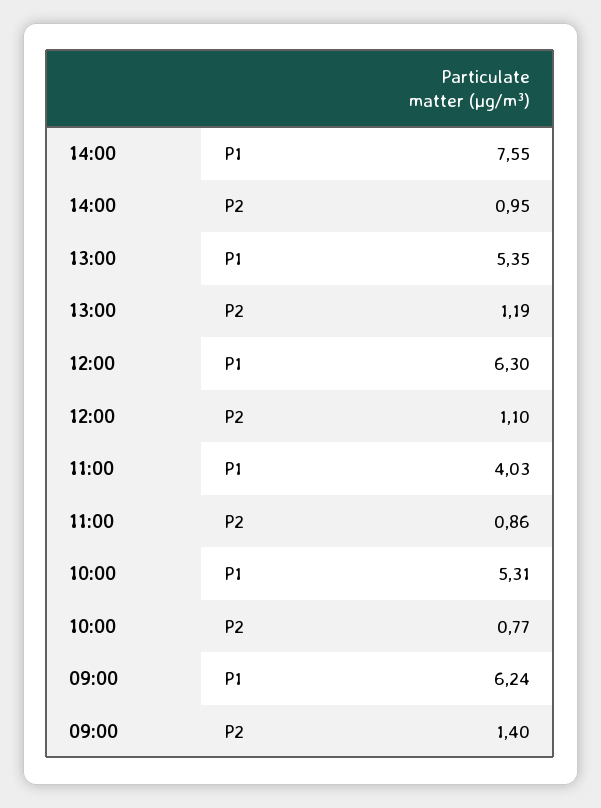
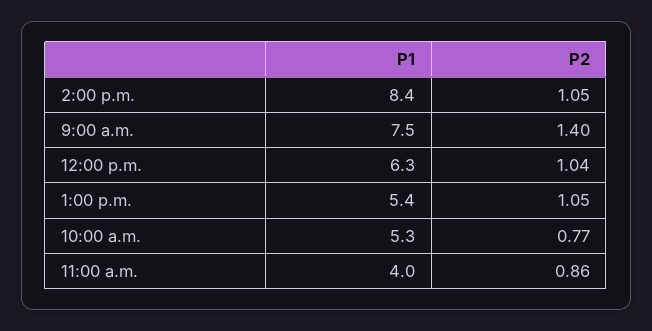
  {
    "14:00": {
-     "P1": 7.55,
+     "P1": 8.4,
-     "P2": 0.95
+     "P2": 1.05
    },
    "13:00": {
      "P1": 5.35,
-     "P2": 1.19
+     "P2": 1.05
    },
    "12:00": {
      "P1": 6.3,
-     "P2": 1.1
+     "P2": 1.04
    },
    "11:00": {
      "P1": 4.03,
      "P2": 0.86
    },
    "10:00": {
      "P1": 5.31,
      "P2": 0.77
    },
    "09:00": {
-     "P1": 6.24,
+     "P1": 7.5,
      "P2": 1.4
    }
  }

